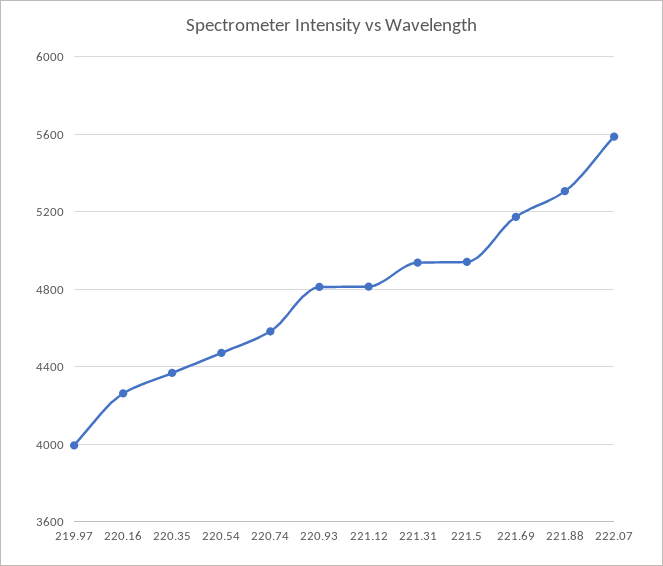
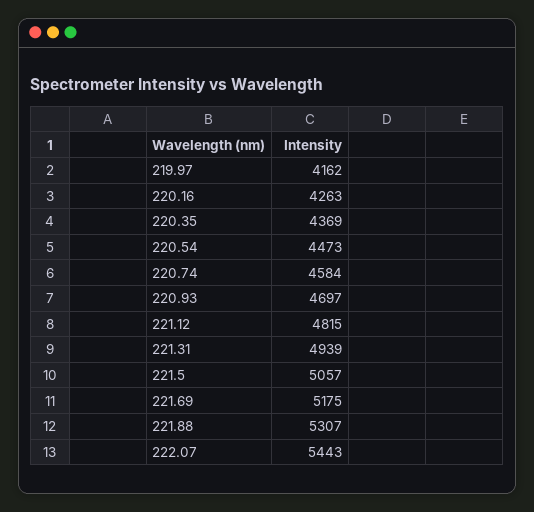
  {
-   "219.97": 4000,
+   "219.97": 4162,
    "220.16": 4263,
    "220.35": 4369,
    "220.54": 4473,
    "220.74": 4584,
-   "220.93": 4800,
+   "220.93": 4697,
    "221.12": 4815,
    "221.31": 4939,
-   "221.5": 4950,
+   "221.5": 5057,
    "221.69": 5175,
    "221.88": 5307,
-   "222.07": 5600
+   "222.07": 5443
  }

